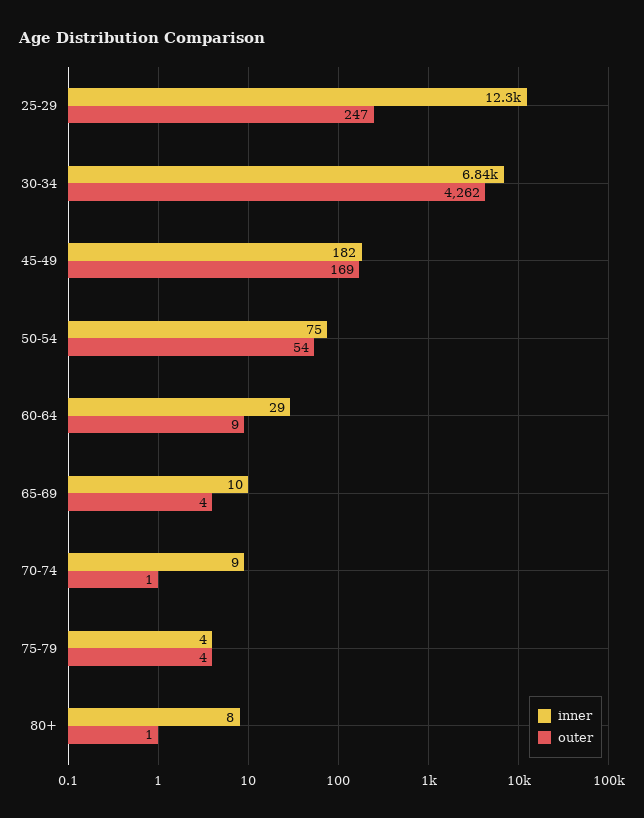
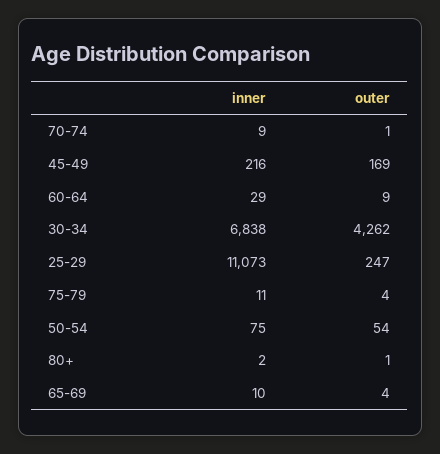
  {
    "inner": {
-     "25-29": 12300,
+     "25-29": 11073,
      "30-34": 6838,
-     "45-49": 182,
+     "45-49": 216,
      "50-54": 75,
      "60-64": 29,
      "65-69": 10,
      "70-74": 9,
-     "75-79": 4,
+     "75-79": 11,
-     "80+": 8
+     "80+": 2
    },
    "outer": {
      "25-29": 247,
      "30-34": 4262,
      "45-49": 169,
      "50-54": 54,
      "60-64": 9,
      "65-69": 4,
      "70-74": 1,
      "75-79": 4,
      "80+": 1
    }
  }

